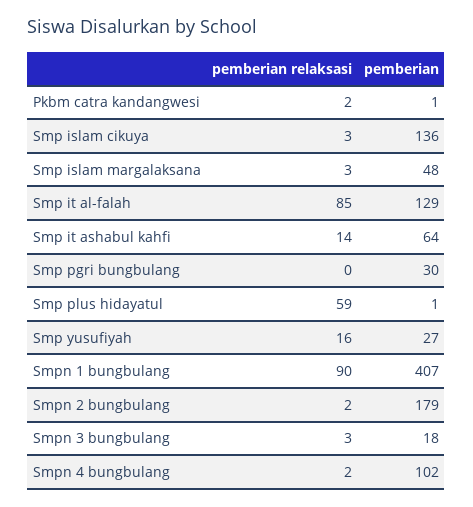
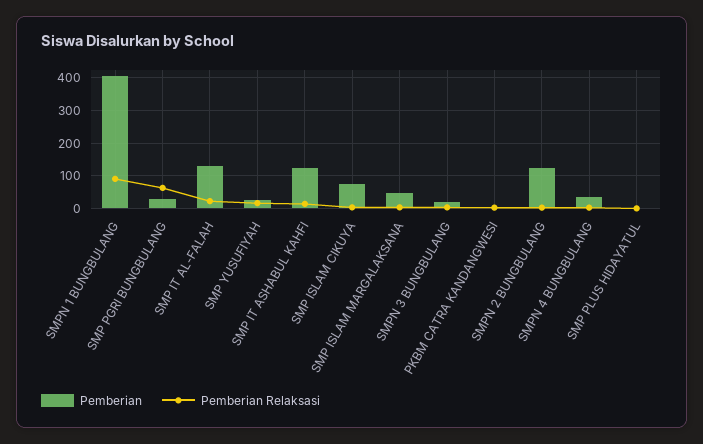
  {
    "pemberian relaksasi": {
      "Pkbm catra kandangwesi": 2,
      "Smp islam cikuya": 3,
      "Smp islam margalaksana": 3,
-     "Smp it al-falah": 85,
+     "Smp it al-falah": 20,
      "Smp it ashabul kahfi": 14,
-     "Smp pgri bungbulang": 0,
+     "Smp pgri bungbulang": 60,
-     "Smp plus hidayatul": 59,
+     "Smp plus hidayatul": 0,
      "Smp yusufiyah": 16,
      "Smpn 1 bungbulang": 90,
      "Smpn 2 bungbulang": 2,
      "Smpn 3 bungbulang": 3,
      "Smpn 4 bungbulang": 2
    },
    "pemberian": {
      "Pkbm catra kandangwesi": 1,
-     "Smp islam cikuya": 136,
+     "Smp islam cikuya": 80,
      "Smp islam margalaksana": 48,
      "Smp it al-falah": 129,
-     "Smp it ashabul kahfi": 64,
+     "Smp it ashabul kahfi": 120,
      "Smp pgri bungbulang": 30,
      "Smp plus hidayatul": 1,
      "Smp yusufiyah": 27,
      "Smpn 1 bungbulang": 407,
-     "Smpn 2 bungbulang": 179,
+     "Smpn 2 bungbulang": 120,
      "Smpn 3 bungbulang": 18,
-     "Smpn 4 bungbulang": 102
+     "Smpn 4 bungbulang": 40
    }
  }

